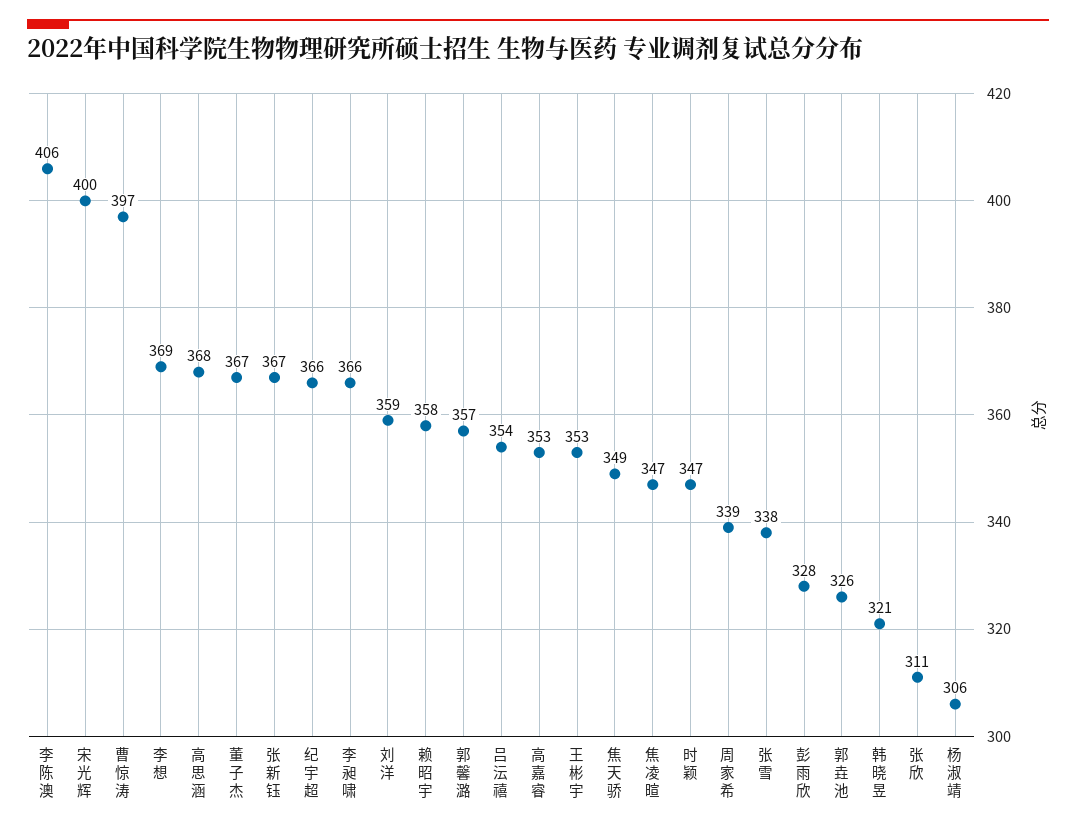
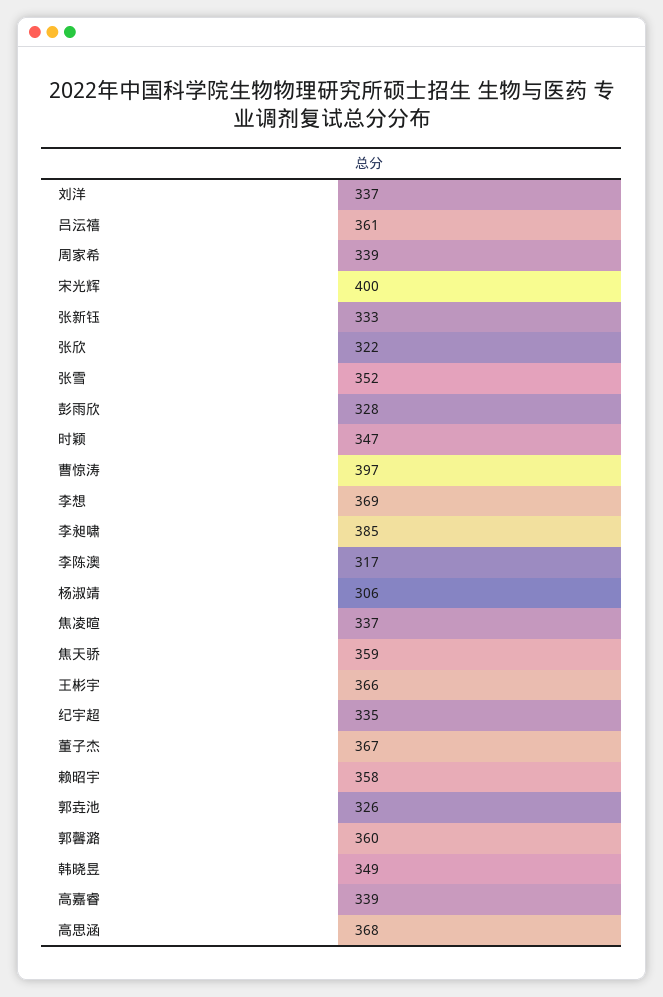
  {
-   "李陈澳": 406,
+   "李陈澳": 317,
    "宋光辉": 400,
    "曹惊涛": 397,
    "李想": 369,
    "高思涵": 368,
    "董子杰": 367,
-   "张新钰": 367,
+   "张新钰": 333,
-   "纪宇超": 366,
+   "纪宇超": 335,
-   "李昶啸": 366,
+   "李昶啸": 385,
-   "刘洋": 359,
+   "刘洋": 337,
    "赖昭宇": 358,
-   "郭馨潞": 357,
+   "郭馨潞": 360,
-   "吕沄禧": 354,
+   "吕沄禧": 361,
-   "高嘉睿": 353,
+   "高嘉睿": 339,
-   "王彬宇": 353,
+   "王彬宇": 366,
-   "焦天骄": 349,
+   "焦天骄": 359,
-   "焦凌暄": 347,
+   "焦凌暄": 337,
    "时颖": 347,
    "周家希": 339,
-   "张雪": 338,
+   "张雪": 352,
    "彭雨欣": 328,
    "郭垚池": 326,
-   "韩晓昱": 321,
+   "韩晓昱": 349,
-   "张欣": 311,
+   "张欣": 322,
    "杨淑靖": 306
  }

